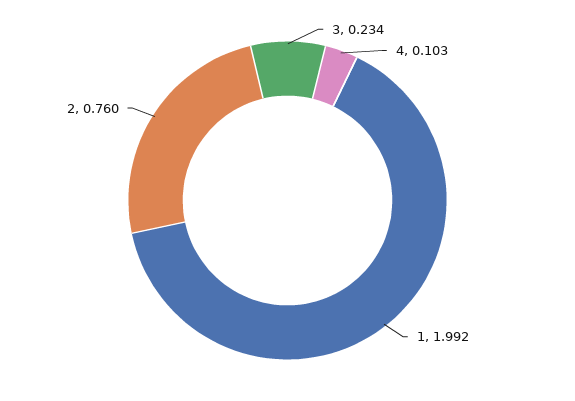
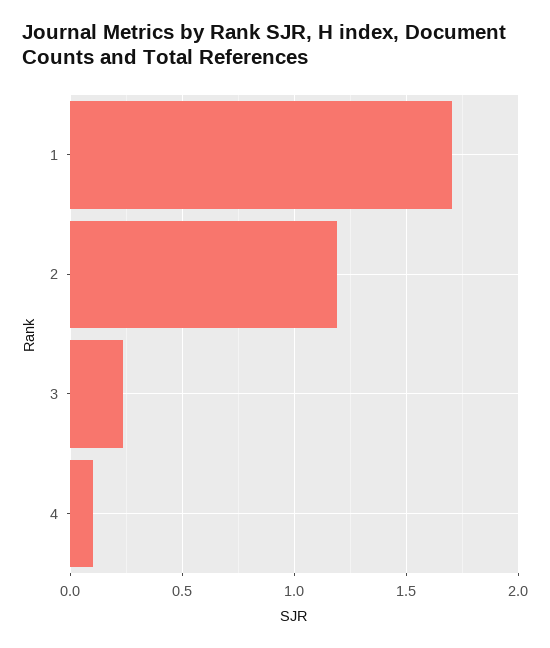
  {
    "3": 0.234,
    "4": 0.103,
-   "1": 1.992,
+   "1": 1.7,
-   "2": 0.76
+   "2": 1.2
  }

